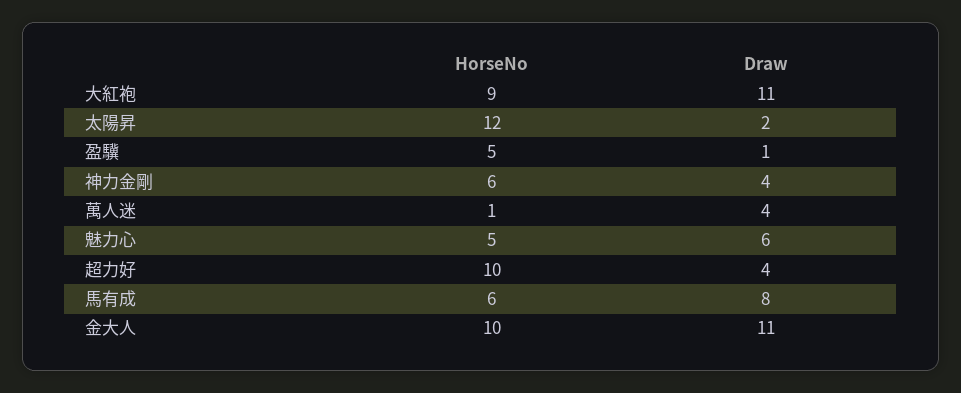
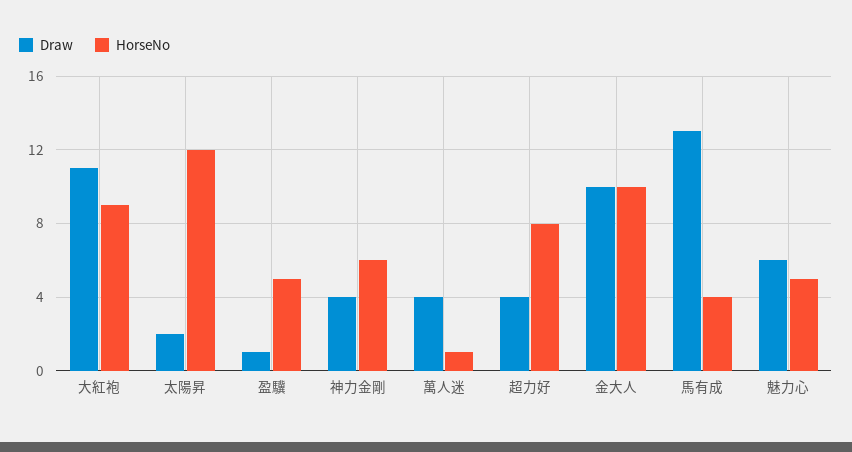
  {
    "HorseNo": {
      "大紅袍": 9,
      "太陽昇": 12,
      "盈驥": 5,
      "神力金剛": 6,
      "萬人迷": 1,
      "魅力心": 5,
-     "超力好": 10,
+     "超力好": 8,
-     "馬有成": 6,
+     "馬有成": 4,
      "金大人": 10
    },
    "Draw": {
      "大紅袍": 11,
      "太陽昇": 2,
      "盈驥": 1,
      "神力金剛": 4,
      "萬人迷": 4,
      "魅力心": 6,
      "超力好": 4,
-     "馬有成": 8,
+     "馬有成": 13,
-     "金大人": 11
+     "金大人": 10
    }
  }

